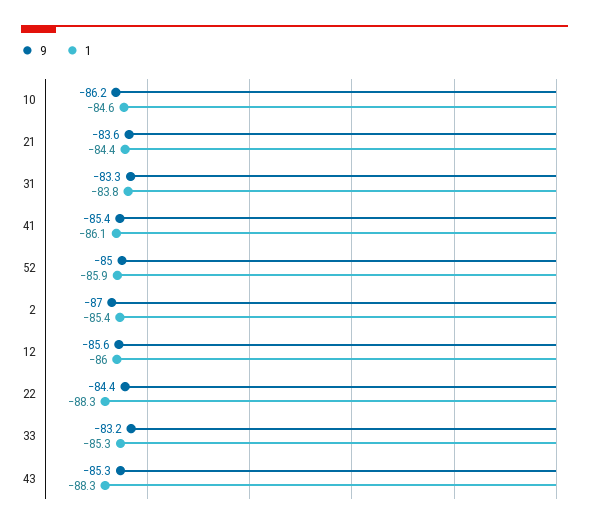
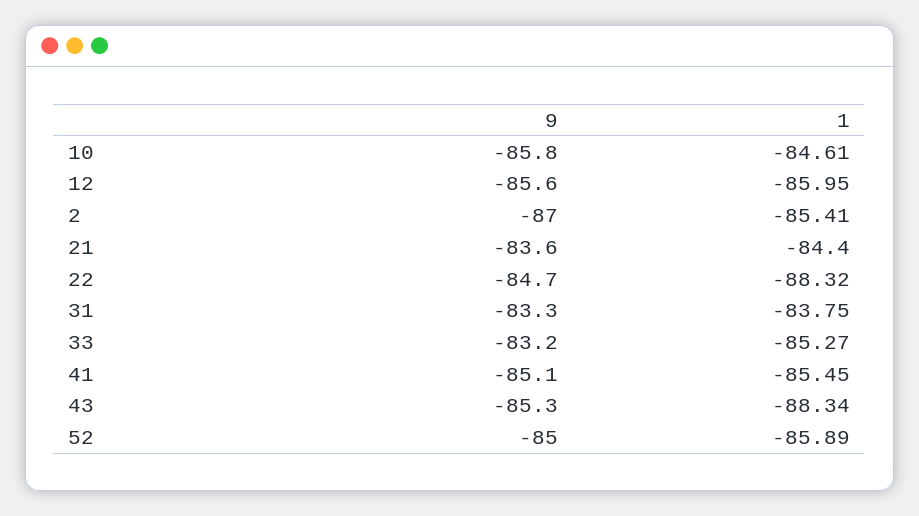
  {
    "9": {
-     "10": -86.2,
+     "10": -85.8,
      "21": -83.6,
      "31": -83.3,
-     "41": -85.4,
+     "41": -85.1,
      "52": -85,
      "2": -87,
      "12": -85.6,
-     "22": -84.4,
+     "22": -84.7,
      "33": -83.2,
      "43": -85.3
    },
    "1": {
      "10": -84.61,
      "21": -84.4,
      "31": -83.75,
-     "41": -86.1,
+     "41": -85.45,
      "52": -85.89,
      "2": -85.41,
      "12": -85.95,
      "22": -88.32,
      "33": -85.27,
      "43": -88.34
    }
  }

